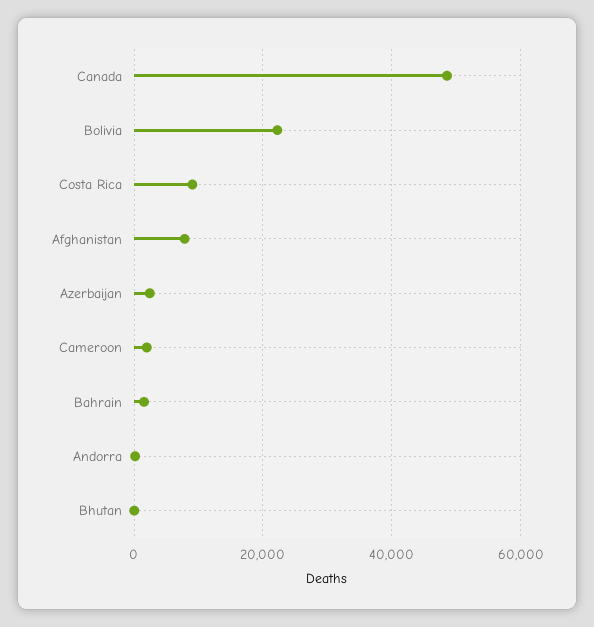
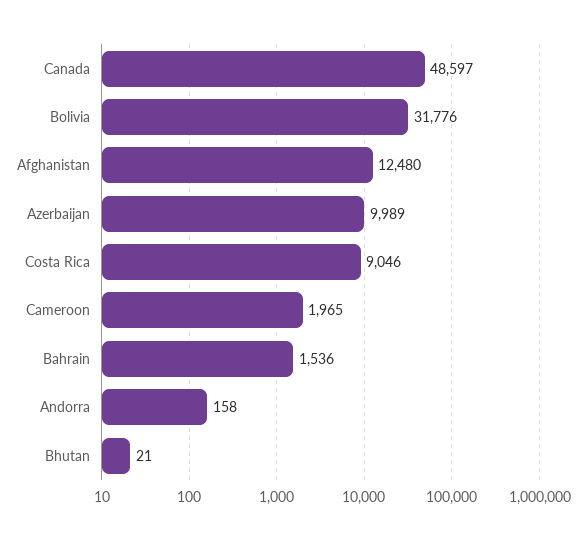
  {
    "Canada": 48597,
-   "Bolivia": 22000,
+   "Bolivia": 31776,
    "Costa Rica": 9046,
-   "Afghanistan": 8000,
+   "Afghanistan": 12480,
-   "Azerbaijan": 2000,
+   "Azerbaijan": 9989,
    "Cameroon": 1965,
    "Bahrain": 1536,
    "Andorra": 158,
    "Bhutan": 21
  }

